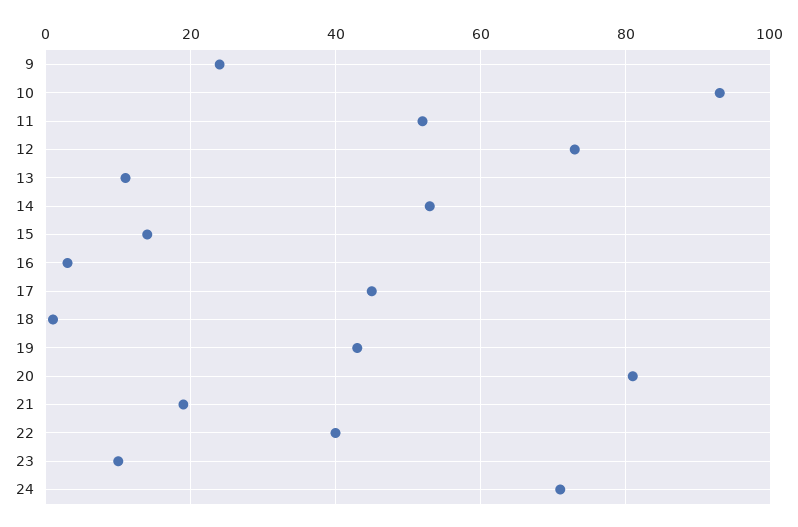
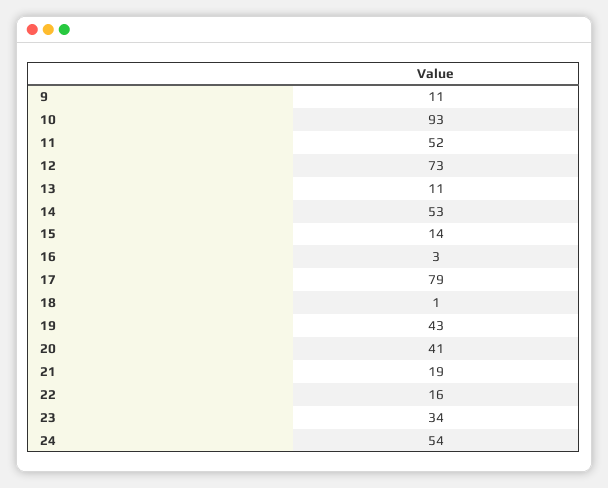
  {
-   "9": 25,
+   "9": 11,
    "10": 93,
    "11": 52,
    "12": 73,
    "13": 11,
    "14": 53,
    "15": 14,
    "16": 3,
-   "17": 45,
+   "17": 79,
    "18": 1,
    "19": 43,
-   "20": 80,
+   "20": 41,
    "21": 19,
-   "22": 40,
+   "22": 16,
-   "23": 10,
+   "23": 34,
-   "24": 70
+   "24": 54
  }

